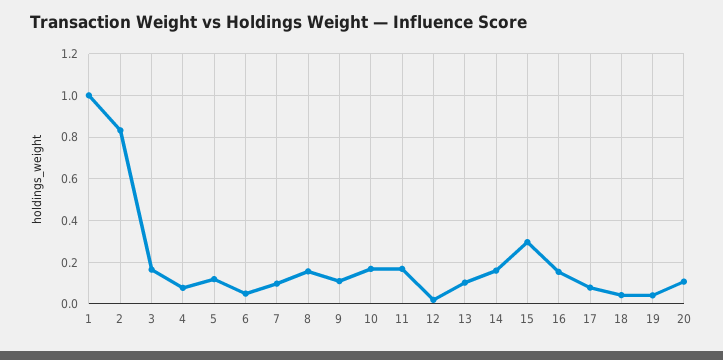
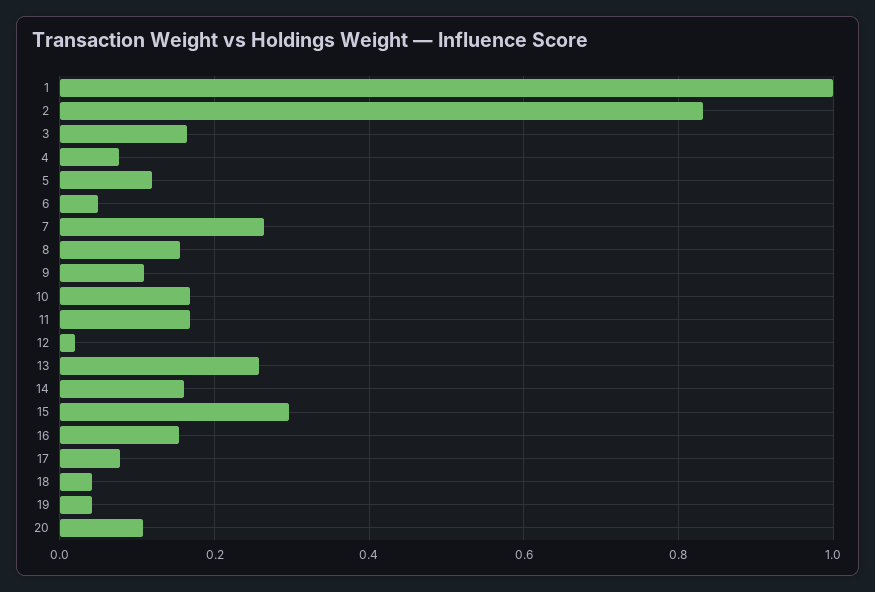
  {
    "1": 1,
    "2": 0.84,
    "3": 0.16,
    "4": 0.08,
    "5": 0.12,
    "6": 0.04,
-   "7": 0.1,
+   "7": 0.26,
    "8": 0.16,
    "9": 0.1,
    "10": 0.16,
    "11": 0.16,
    "12": 0.02,
-   "13": 0.1,
+   "13": 0.26,
    "14": 0.16,
    "15": 0.3,
    "16": 0.16,
    "17": 0.08,
    "18": 0.04,
    "19": 0.04,
    "20": 0.1
  }

